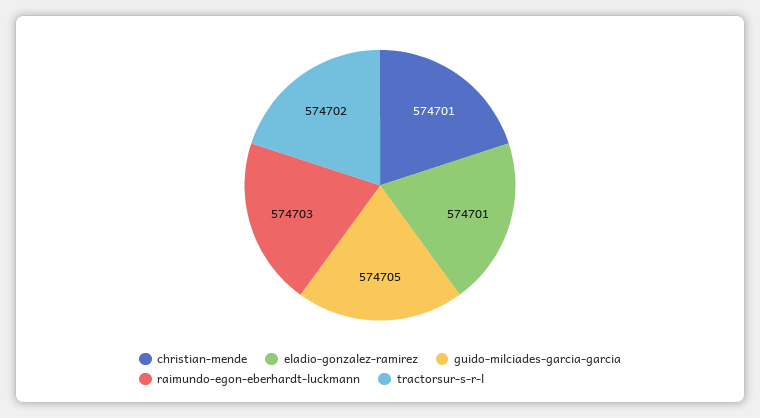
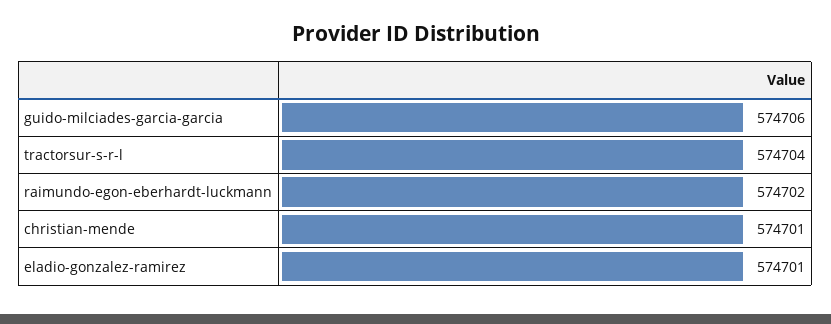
  {
    "christian-mende": 574701,
    "eladio-gonzalez-ramirez": 574701,
-   "guido-milciades-garcia-garcia": 574705,
+   "guido-milciades-garcia-garcia": 574706,
-   "raimundo-egon-eberhardt-luckmann": 574703,
+   "raimundo-egon-eberhardt-luckmann": 574702,
-   "tractorsur-s-r-l": 574702
+   "tractorsur-s-r-l": 574704
  }

